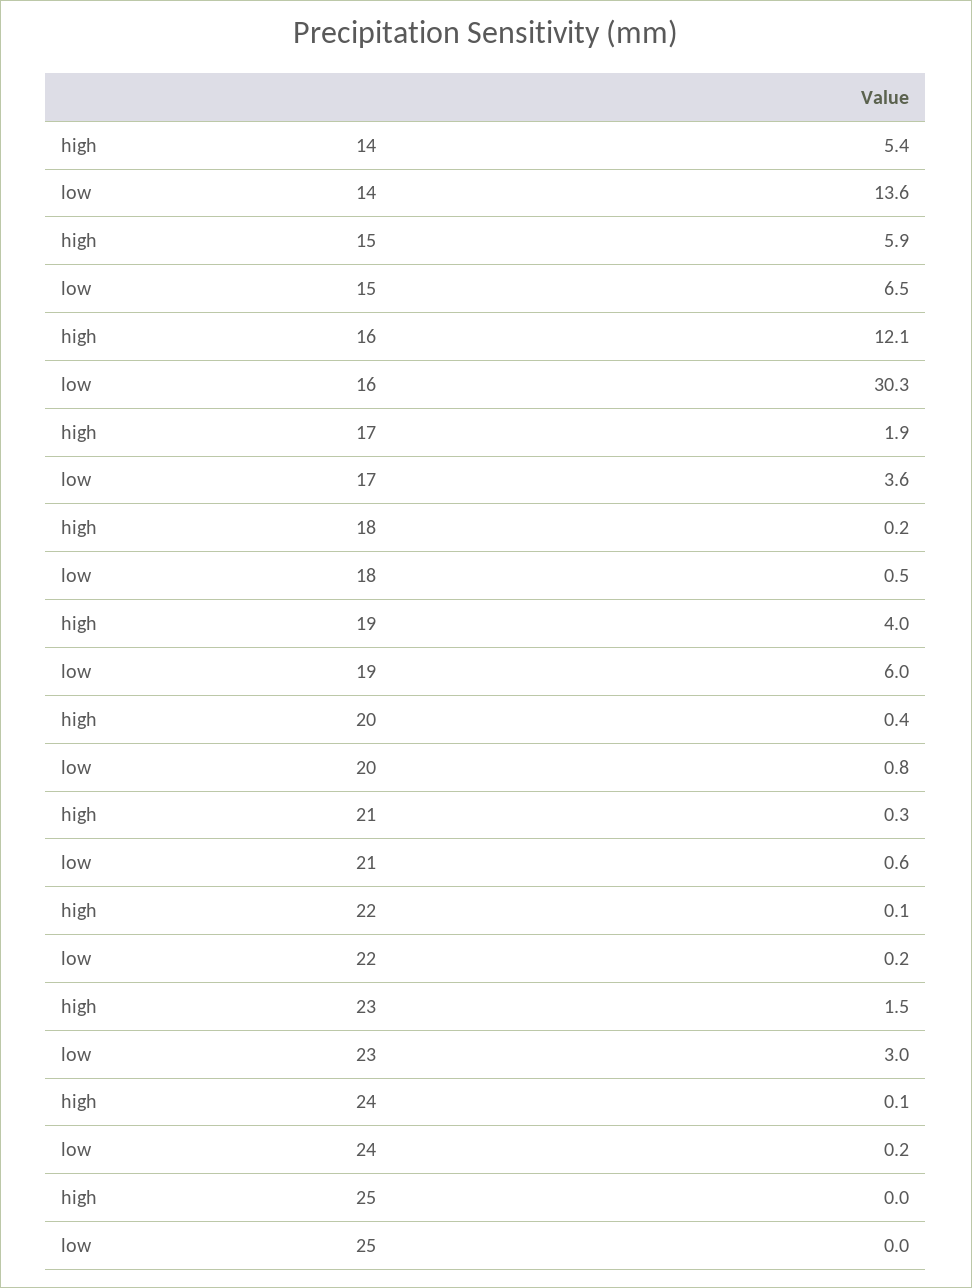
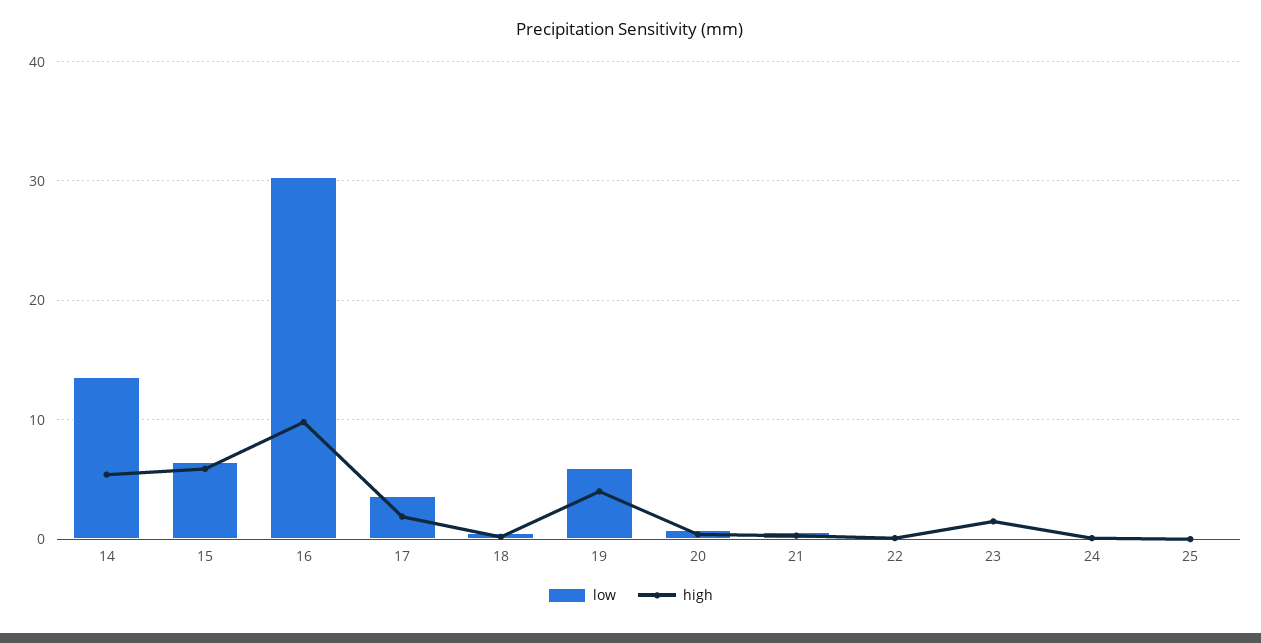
  {
    "high": {
      "14": 5.4,
      "15": 5.9,
-     "16": 12.1,
+     "16": 10,
      "17": 1.9,
      "18": 0.2,
      "19": 4,
      "20": 0.4,
      "21": 0.3,
      "22": 0.1,
      "23": 1.5,
      "24": 0.1,
      "25": 0
    },
    "low": {
      "14": 13.6,
      "15": 6.5,
      "16": 30.3,
      "17": 3.6,
      "18": 0.5,
      "19": 6,
      "20": 0.8,
      "21": 0.6,
      "22": 0.2,
-     "23": 3,
+     "23": 0,
      "24": 0.2,
      "25": 0
    }
  }

